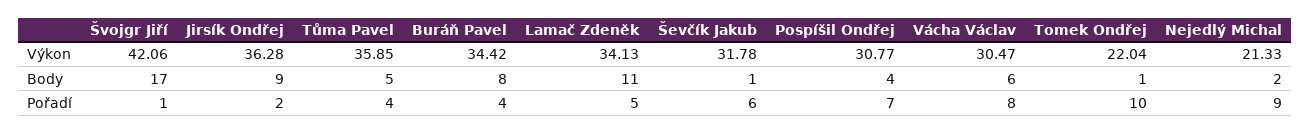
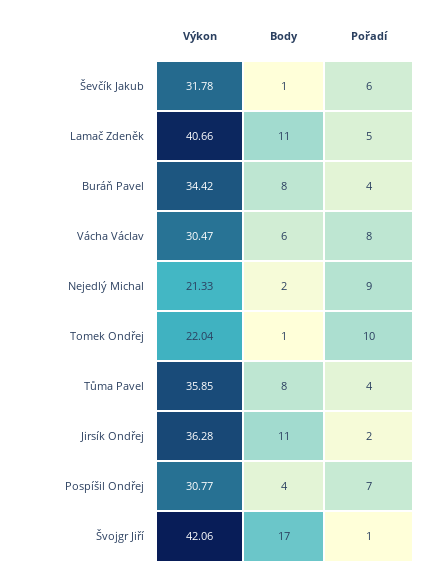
  {
    "Švojgr Jiří": {
      "Výkon": 42.06,
      "Body": 17,
      "Pořadí": 1
    },
    "Jirsík Ondřej": {
      "Výkon": 36.28,
-     "Body": 9,
+     "Body": 11,
      "Pořadí": 2
    },
    "Tůma Pavel": {
      "Výkon": 35.85,
-     "Body": 5,
+     "Body": 8,
      "Pořadí": 4
    },
    "Buráň Pavel": {
      "Výkon": 34.42,
      "Body": 8,
      "Pořadí": 4
    },
    "Lamač Zdeněk": {
-     "Výkon": 34.13,
+     "Výkon": 40.66,
      "Body": 11,
      "Pořadí": 5
    },
    "Ševčík Jakub": {
      "Výkon": 31.78,
      "Body": 1,
      "Pořadí": 6
    },
    "Pospíšil Ondřej": {
      "Výkon": 30.77,
      "Body": 4,
      "Pořadí": 7
    },
    "Vácha Václav": {
      "Výkon": 30.47,
      "Body": 6,
      "Pořadí": 8
    },
    "Tomek Ondřej": {
      "Výkon": 22.04,
      "Body": 1,
      "Pořadí": 10
    },
    "Nejedlý Michal": {
      "Výkon": 21.33,
      "Body": 2,
      "Pořadí": 9
    }
  }

